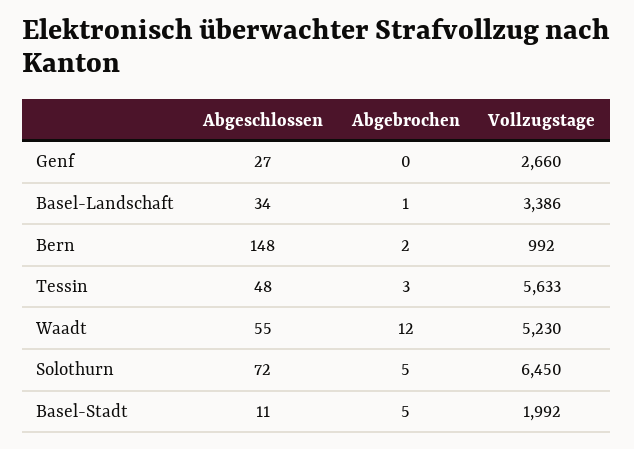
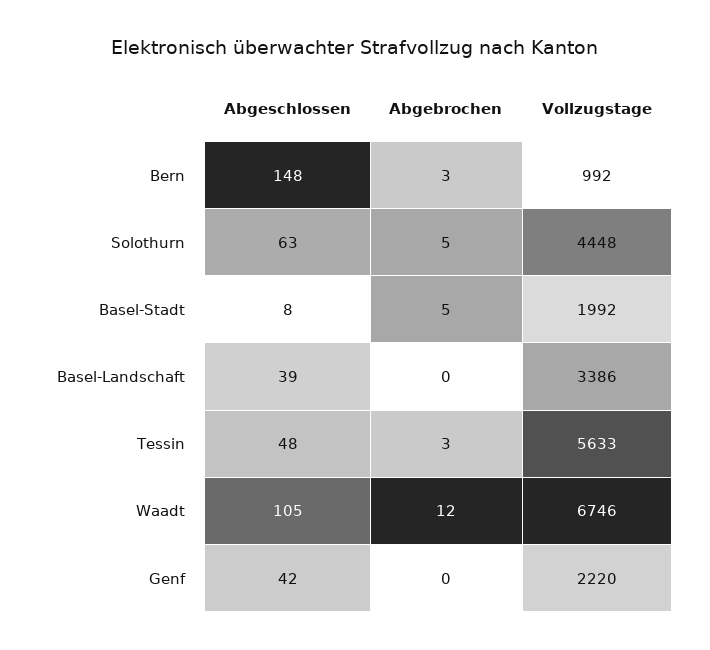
  {
    "Abgeschlossen": {
-     "Genf": 27,
+     "Genf": 42,
-     "Basel-Landschaft": 34,
+     "Basel-Landschaft": 39,
      "Bern": 148,
      "Tessin": 48,
-     "Waadt": 55,
+     "Waadt": 105,
-     "Solothurn": 72,
+     "Solothurn": 63,
-     "Basel-Stadt": 11
+     "Basel-Stadt": 8
    },
    "Abgebrochen": {
      "Genf": 0,
-     "Basel-Landschaft": 1,
+     "Basel-Landschaft": 0,
-     "Bern": 2,
+     "Bern": 3,
      "Tessin": 3,
      "Waadt": 12,
      "Solothurn": 5,
      "Basel-Stadt": 5
    },
    "Vollzugstage": {
-     "Genf": 2660,
+     "Genf": 2220,
      "Basel-Landschaft": 3386,
      "Bern": 992,
      "Tessin": 5633,
-     "Waadt": 5230,
+     "Waadt": 6746,
-     "Solothurn": 6450,
+     "Solothurn": 4448,
      "Basel-Stadt": 1992
    }
  }

